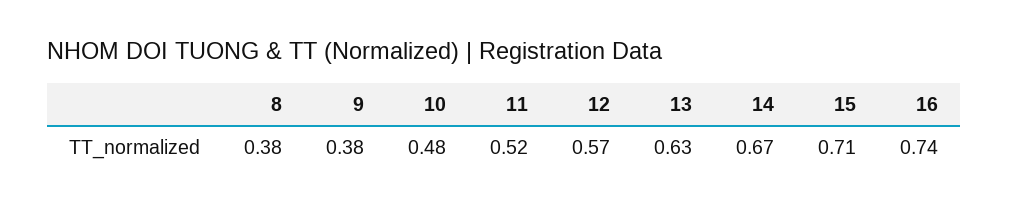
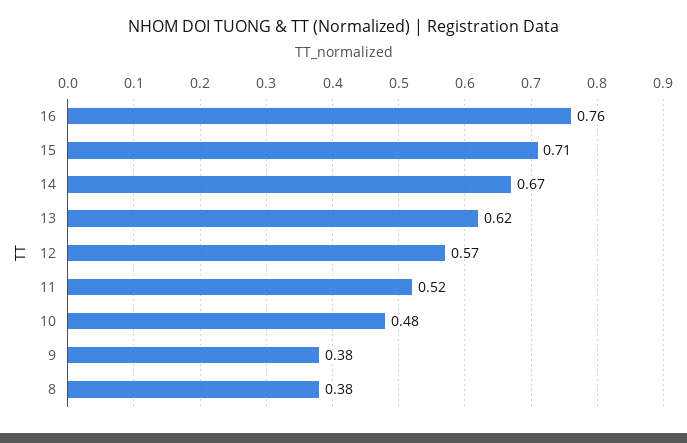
  {
    "8": 0.38,
    "9": 0.38,
    "10": 0.48,
    "11": 0.52,
    "12": 0.57,
-   "13": 0.63,
+   "13": 0.62,
    "14": 0.67,
    "15": 0.71,
-   "16": 0.74
+   "16": 0.76
  }

